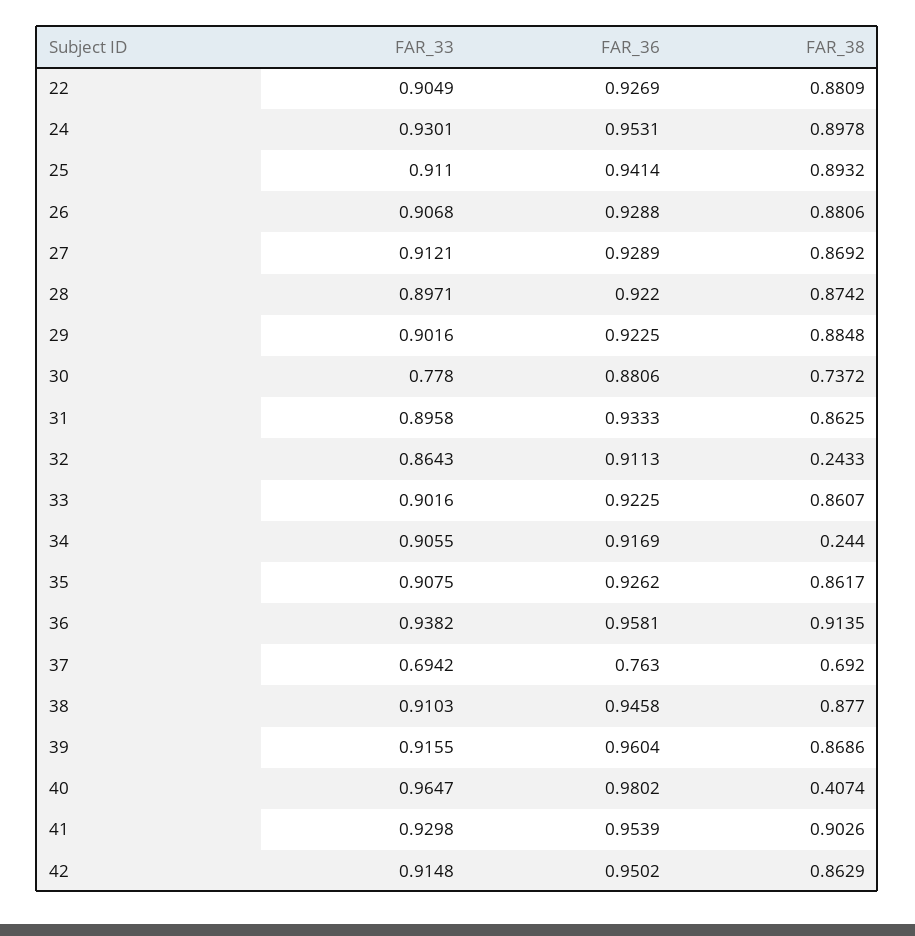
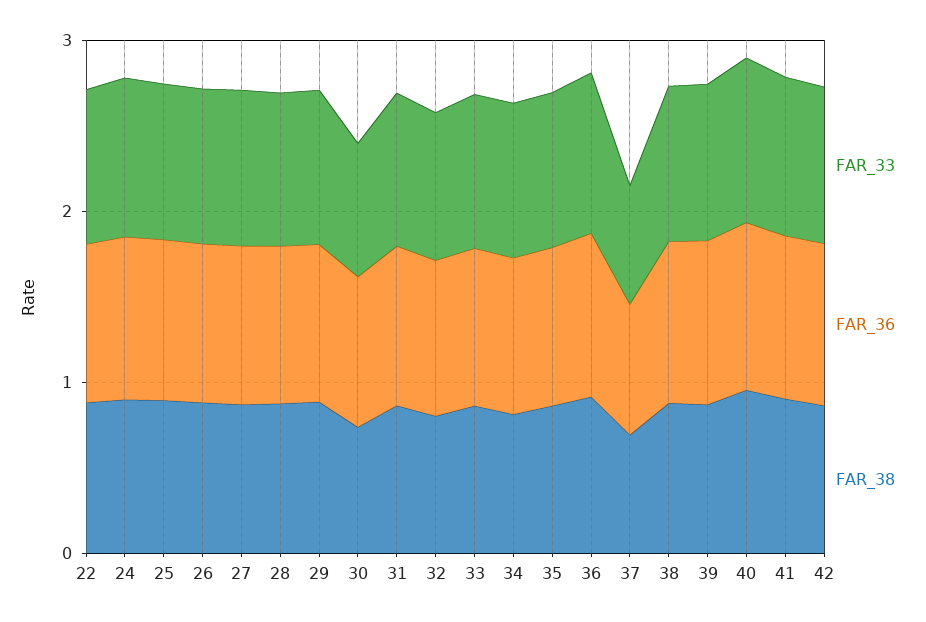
  {
    "FAR_33": {
      "22": 0.9049,
      "24": 0.9301,
      "25": 0.911,
      "26": 0.9068,
      "27": 0.9121,
      "28": 0.8971,
      "29": 0.9016,
      "30": 0.778,
      "31": 0.8958,
      "32": 0.8643,
      "33": 0.9016,
      "34": 0.9055,
      "35": 0.9075,
      "36": 0.9382,
      "37": 0.6942,
      "38": 0.9103,
      "39": 0.9155,
      "40": 0.9647,
      "41": 0.9298,
      "42": 0.9148
    },
    "FAR_36": {
      "22": 0.9269,
      "24": 0.9531,
      "25": 0.9414,
      "26": 0.9288,
      "27": 0.9289,
      "28": 0.922,
      "29": 0.9225,
      "30": 0.8806,
      "31": 0.9333,
      "32": 0.9113,
      "33": 0.9225,
      "34": 0.9169,
      "35": 0.9262,
      "36": 0.9581,
      "37": 0.763,
      "38": 0.9458,
      "39": 0.9604,
      "40": 0.9802,
      "41": 0.9539,
      "42": 0.9502
    },
    "FAR_38": {
      "22": 0.8809,
      "24": 0.8978,
      "25": 0.8932,
      "26": 0.8806,
      "27": 0.8692,
      "28": 0.8742,
      "29": 0.8848,
      "30": 0.7372,
      "31": 0.8625,
-     "32": 0.2433,
+     "32": 0.8,
      "33": 0.8607,
-     "34": 0.244,
+     "34": 0.8,
      "35": 0.8617,
      "36": 0.9135,
      "37": 0.692,
      "38": 0.877,
      "39": 0.8686,
-     "40": 0.4074,
+     "40": 1,
      "41": 0.9026,
      "42": 0.8629
    }
  }

